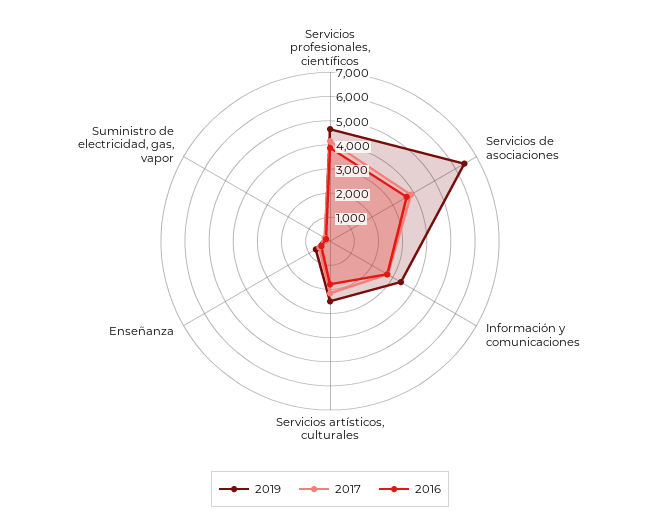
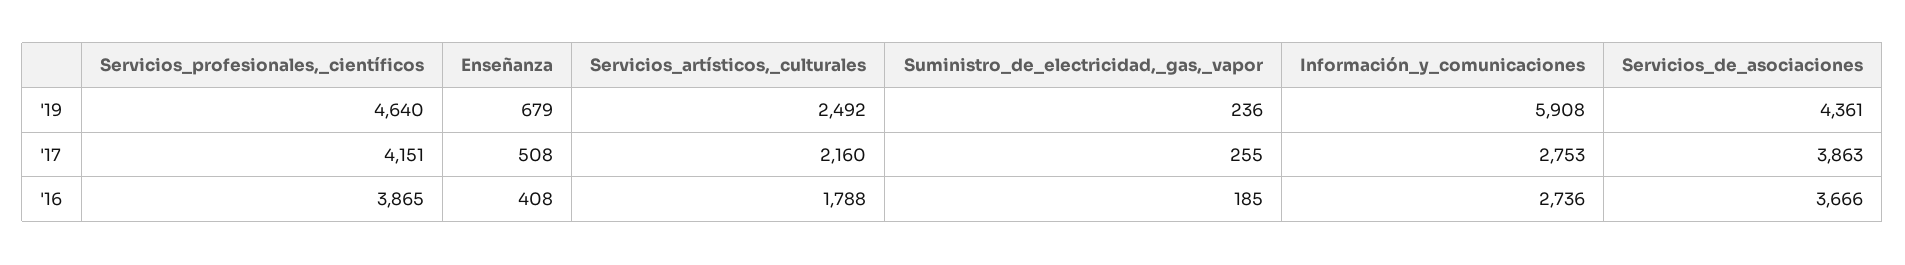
  {
    "2019": {
      "Servicios profesionales, científicos": 4640,
-     "Servicios de asociaciones": 6500,
+     "Servicios de asociaciones": 4361,
-     "Información y comunicaciones": 3500,
+     "Información y comunicaciones": 5908,
      "Servicios artísticos, culturales": 2492,
      "Enseñanza": 679,
      "Suministro de electricidad, gas, vapor": 236
    },
    "2017": {
      "Servicios profesionales, científicos": 4151,
      "Servicios de asociaciones": 3863,
      "Información y comunicaciones": 2753,
      "Servicios artísticos, culturales": 2160,
      "Enseñanza": 508,
      "Suministro de electricidad, gas, vapor": 255
    },
    "2016": {
      "Servicios profesionales, científicos": 3865,
      "Servicios de asociaciones": 3666,
      "Información y comunicaciones": 2736,
      "Servicios artísticos, culturales": 1788,
      "Enseñanza": 408,
      "Suministro de electricidad, gas, vapor": 185
    }
  }

